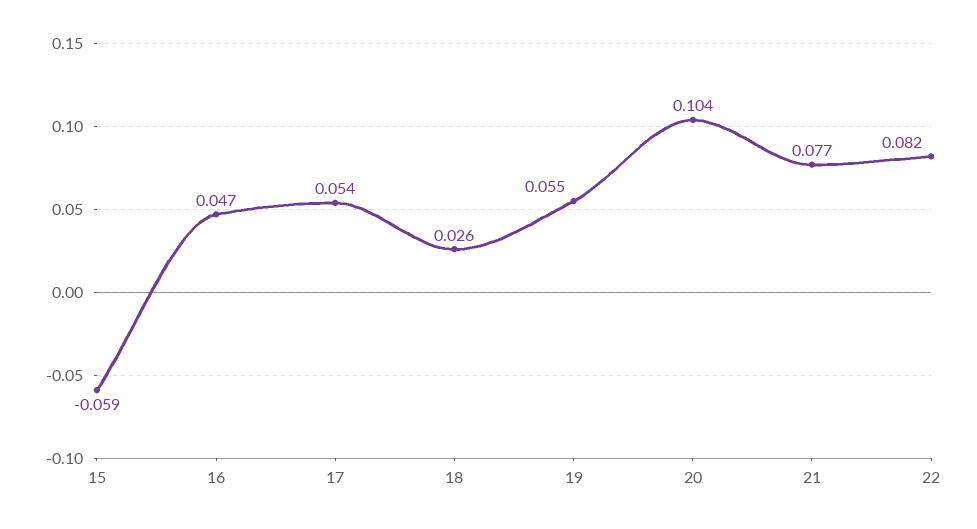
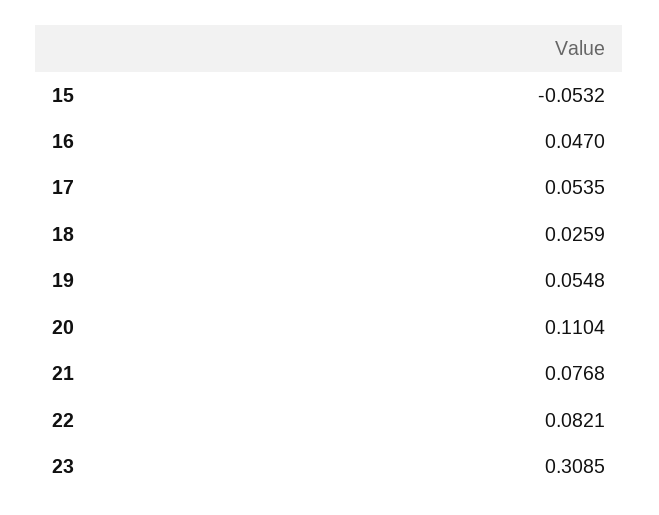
  {
-   "15": -0.059,
+   "15": -0.0532,
    "16": 0.047,
    "17": 0.0535,
    "18": 0.0259,
    "19": 0.0548,
-   "20": 0.104,
+   "20": 0.1104,
    "21": 0.0768,
-   "22": 0.0821
+   "22": 0.0821,
+   "23": 0.3085
  }

